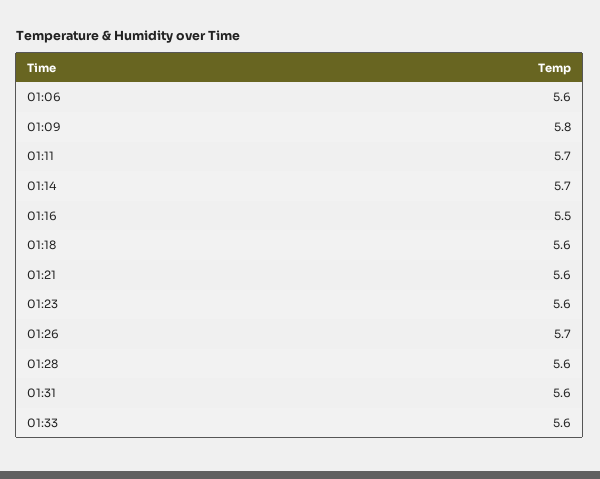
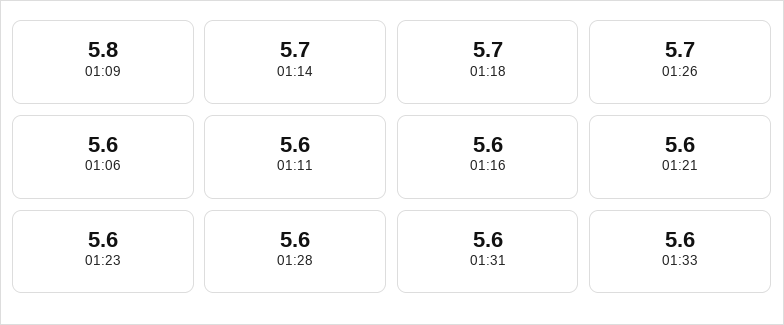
  {
    "01:06": 5.6,
    "01:09": 5.8,
-   "01:11": 5.7,
+   "01:11": 5.6,
    "01:14": 5.7,
-   "01:16": 5.5,
+   "01:16": 5.6,
-   "01:18": 5.6,
+   "01:18": 5.7,
    "01:21": 5.6,
    "01:23": 5.6,
    "01:26": 5.7,
    "01:28": 5.6,
    "01:31": 5.6,
    "01:33": 5.6
  }

